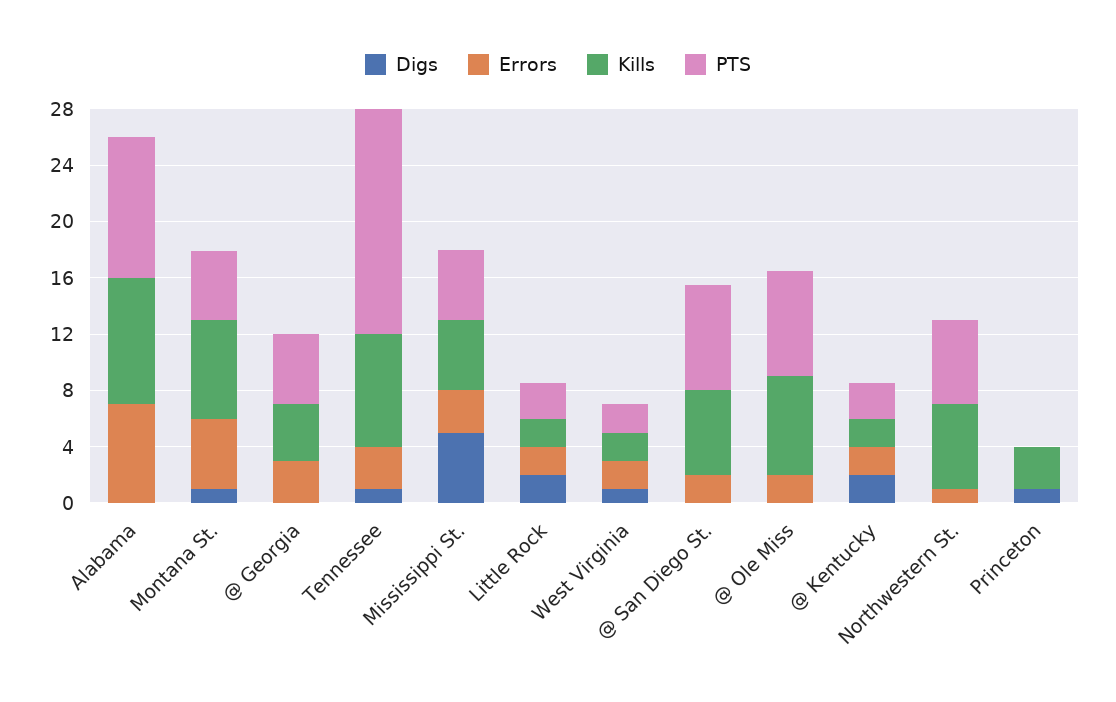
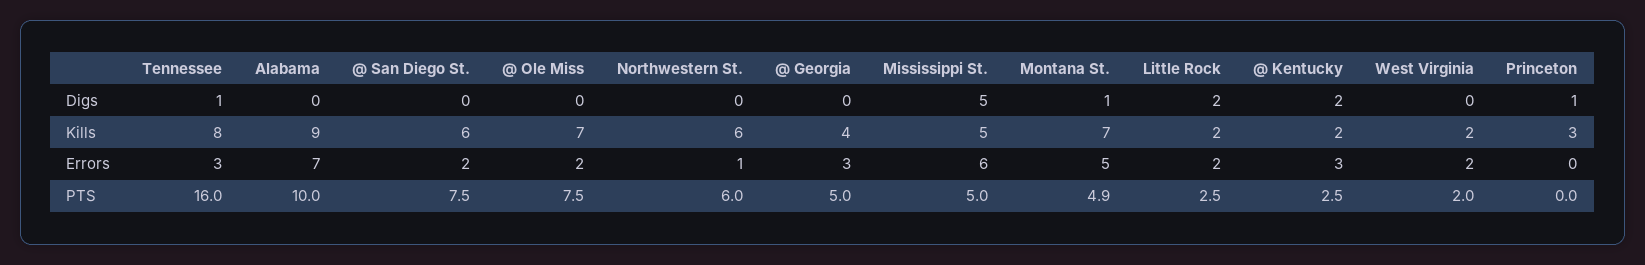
  {
    "Digs": {
      "Alabama": 0,
      "Montana St.": 1,
      "@ Georgia": 0,
      "Tennessee": 1,
      "Mississippi St.": 5,
      "Little Rock": 2,
-     "West Virginia": 1,
+     "West Virginia": 0,
      "@ San Diego St.": 0,
      "@ Ole Miss": 0,
      "@ Kentucky": 2,
      "Northwestern St.": 0,
      "Princeton": 1
    },
    "Errors": {
      "Alabama": 7,
      "Montana St.": 5,
      "@ Georgia": 3,
      "Tennessee": 3,
-     "Mississippi St.": 3,
+     "Mississippi St.": 6,
      "Little Rock": 2,
      "West Virginia": 2,
      "@ San Diego St.": 2,
      "@ Ole Miss": 2,
-     "@ Kentucky": 2,
+     "@ Kentucky": 3,
      "Northwestern St.": 1,
      "Princeton": 0
    },
    "Kills": {
      "Alabama": 9,
      "Montana St.": 7,
      "@ Georgia": 4,
      "Tennessee": 8,
      "Mississippi St.": 5,
      "Little Rock": 2,
      "West Virginia": 2,
      "@ San Diego St.": 6,
      "@ Ole Miss": 7,
      "@ Kentucky": 2,
      "Northwestern St.": 6,
      "Princeton": 3
    },
    "PTS": {
      "Alabama": 10,
      "Montana St.": 4.9,
      "@ Georgia": 5,
      "Tennessee": 16,
      "Mississippi St.": 5,
      "Little Rock": 2.5,
      "West Virginia": 2,
      "@ San Diego St.": 7.5,
      "@ Ole Miss": 7.5,
      "@ Kentucky": 2.5,
      "Northwestern St.": 6,
      "Princeton": 0
    }
  }

